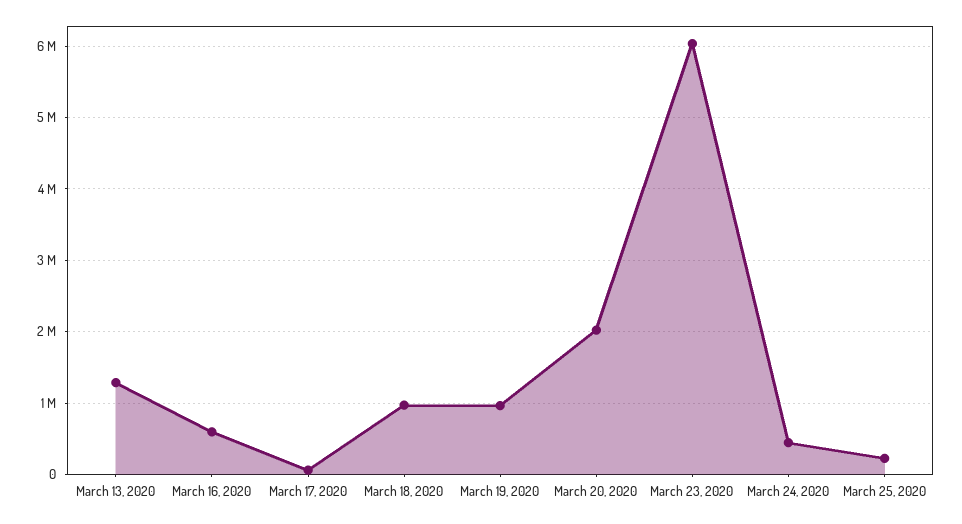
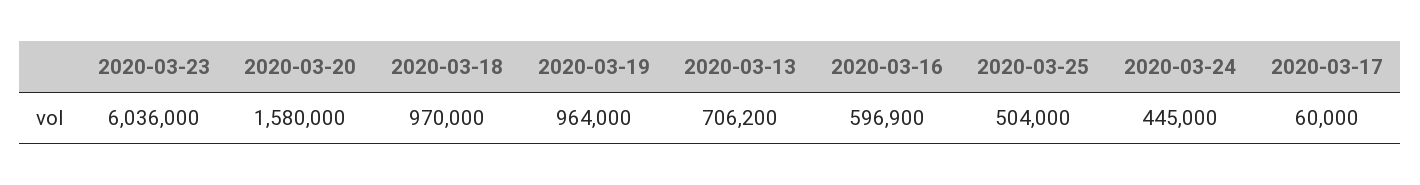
  {
-   "March 13, 2020": 1300000,
+   "March 13, 2020": 706200,
    "March 16, 2020": 596900,
    "March 17, 2020": 60000,
    "March 18, 2020": 970000,
    "March 19, 2020": 964000,
-   "March 20, 2020": 2000000,
+   "March 20, 2020": 1580000,
    "March 23, 2020": 6036000,
    "March 24, 2020": 445000,
-   "March 25, 2020": 200000
+   "March 25, 2020": 504000
  }

